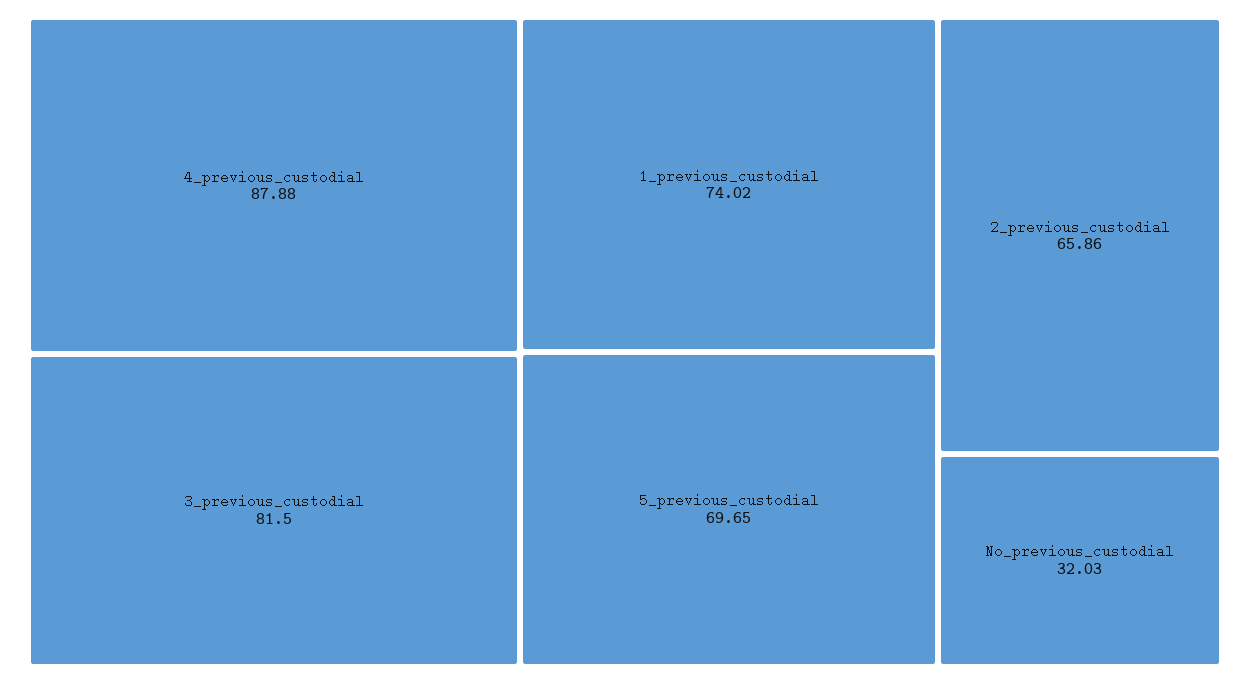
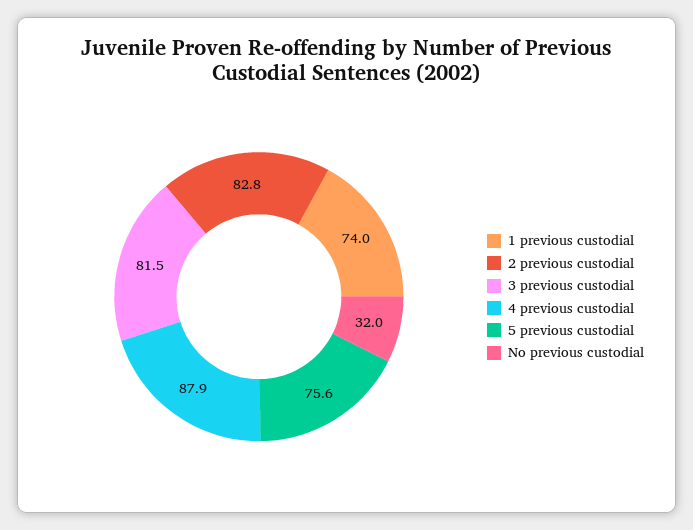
  {
    "4_previous_custodial": 87.88,
    "3_previous_custodial": 81.5,
    "1_previous_custodial": 74.02,
-   "5_previous_custodial": 69.65,
+   "5_previous_custodial": 75.6,
-   "2_previous_custodial": 65.86,
+   "2_previous_custodial": 82.8,
    "No_previous_custodial": 32.03
  }

